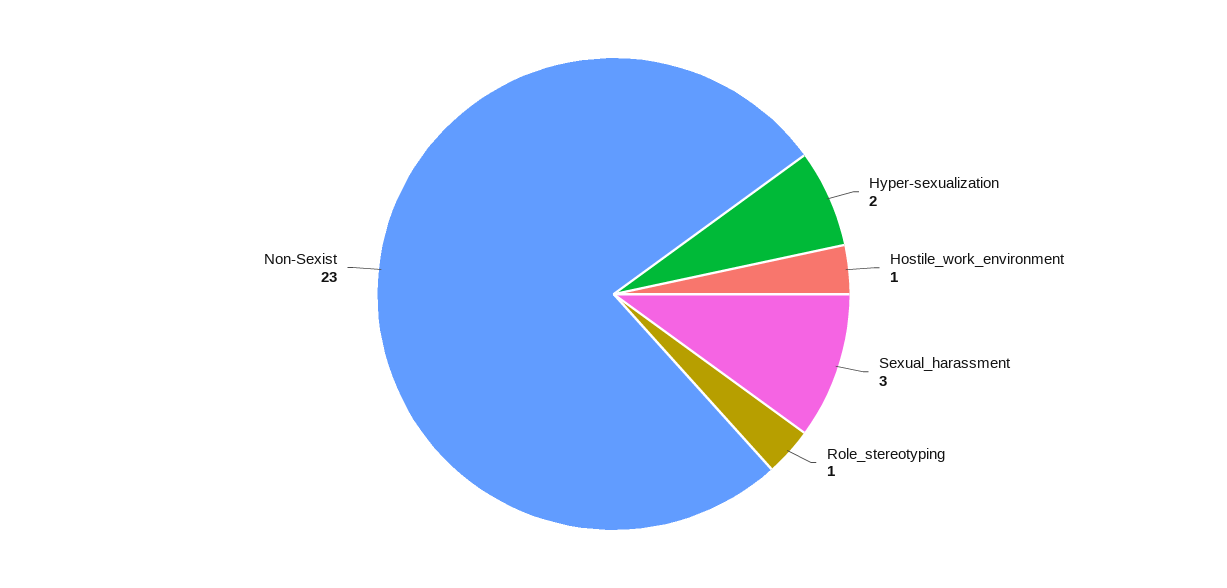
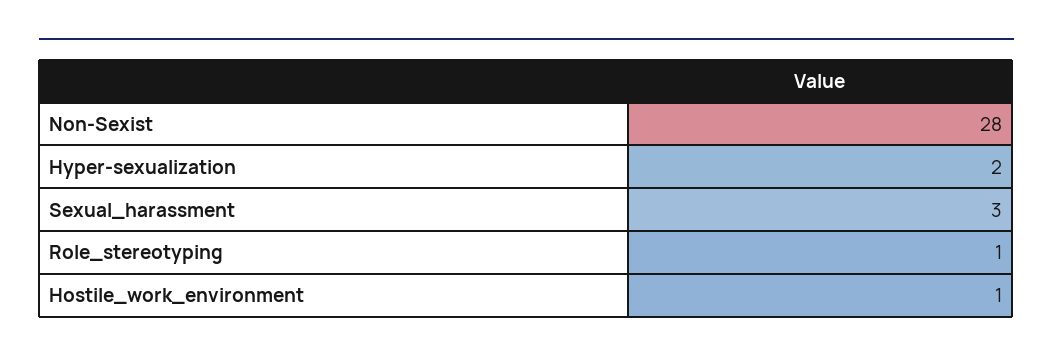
  {
    "Hyper-sexualization": 2,
    "Hostile_work_environment": 1,
    "Sexual_harassment": 3,
    "Role_stereotyping": 1,
-   "Non-Sexist": 23
+   "Non-Sexist": 28
  }

